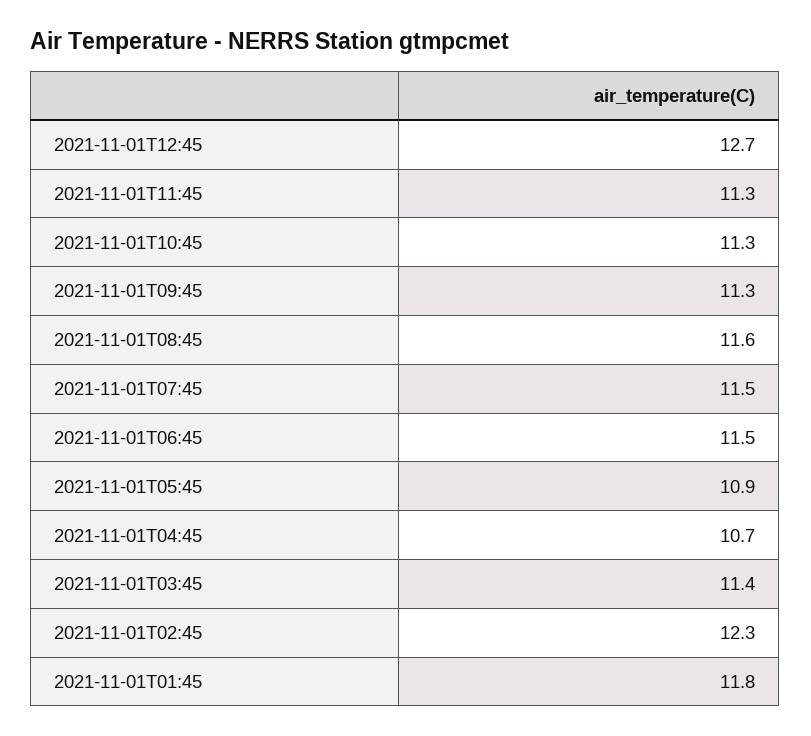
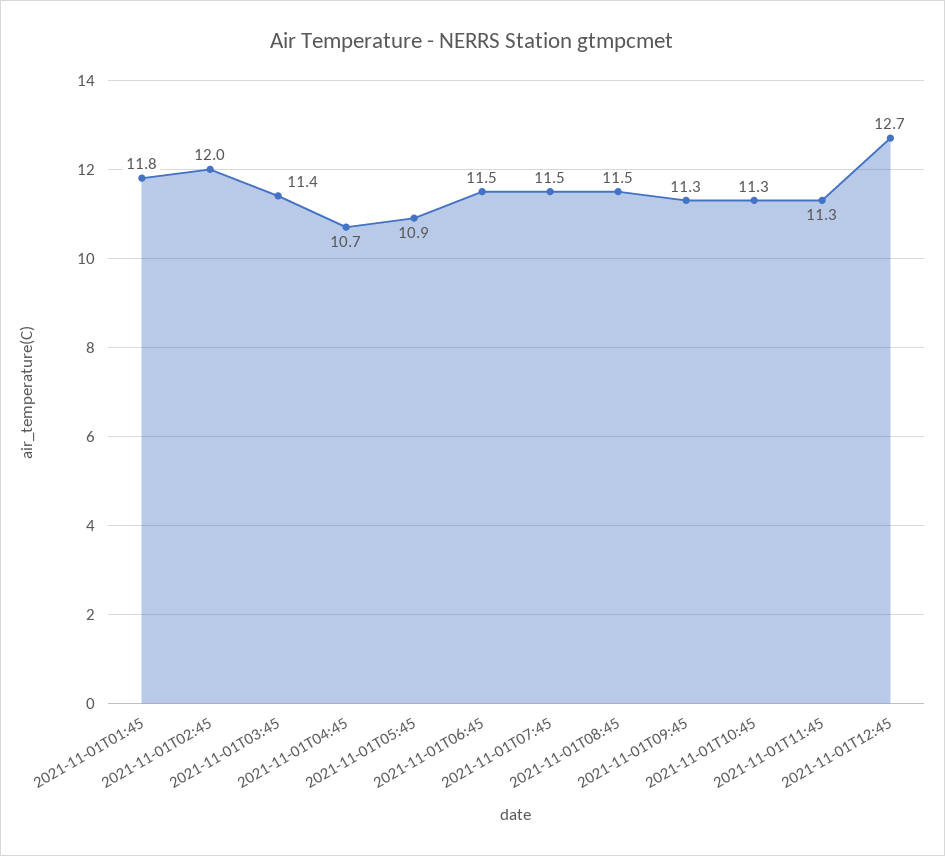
  {
    "2021-11-01T12:45": 12.7,
    "2021-11-01T11:45": 11.3,
    "2021-11-01T10:45": 11.3,
    "2021-11-01T09:45": 11.3,
-   "2021-11-01T08:45": 11.6,
+   "2021-11-01T08:45": 11.5,
    "2021-11-01T07:45": 11.5,
    "2021-11-01T06:45": 11.5,
    "2021-11-01T05:45": 10.9,
    "2021-11-01T04:45": 10.7,
    "2021-11-01T03:45": 11.4,
-   "2021-11-01T02:45": 12.3,
+   "2021-11-01T02:45": 12,
    "2021-11-01T01:45": 11.8
  }

